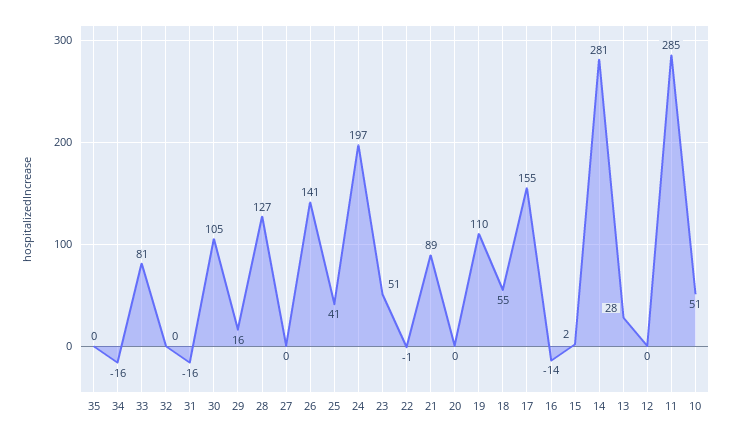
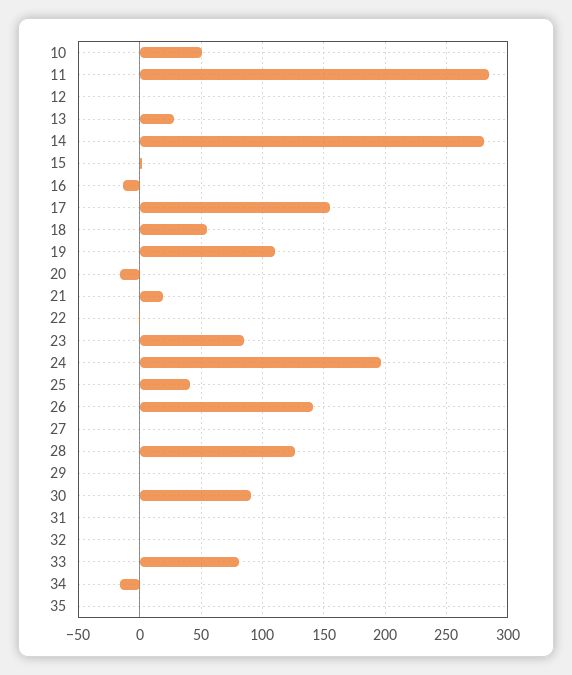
  {
    "35": 0,
    "34": -16,
    "33": 81,
    "32": 0,
-   "31": -16,
+   "31": 0,
-   "30": 105,
+   "30": 90,
-   "29": 16,
+   "29": 0,
    "28": 127,
    "27": 0,
    "26": 141,
    "25": 41,
    "24": 197,
-   "23": 51,
+   "23": 85,
    "22": -1,
-   "21": 89,
+   "21": 20,
-   "20": 0,
+   "20": -15,
    "19": 110,
    "18": 55,
    "17": 155,
    "16": -14,
    "15": 2,
    "14": 281,
    "13": 28,
    "12": 0,
    "11": 285,
    "10": 51
  }

